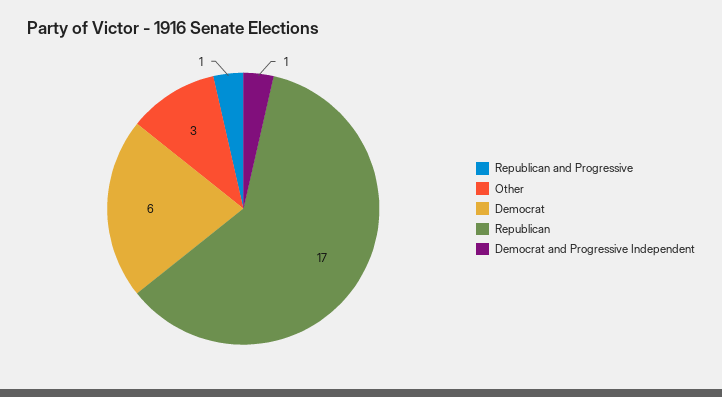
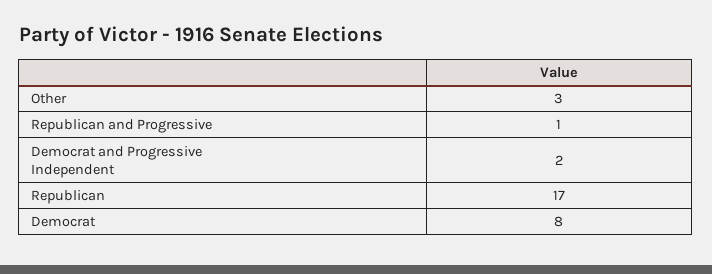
  {
    "Republican and Progressive": 1,
    "Other": 3,
-   "Democrat": 6,
+   "Democrat": 8,
    "Republican": 17,
-   "Democrat and Progressive Independent": 1
+   "Democrat and Progressive Independent": 2
  }

